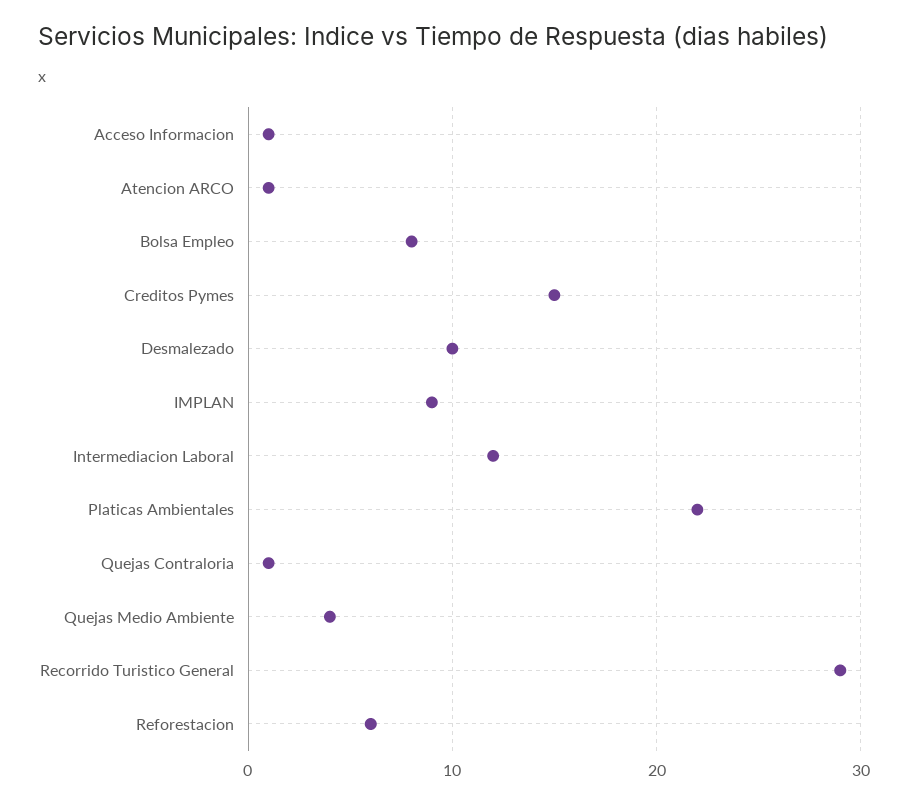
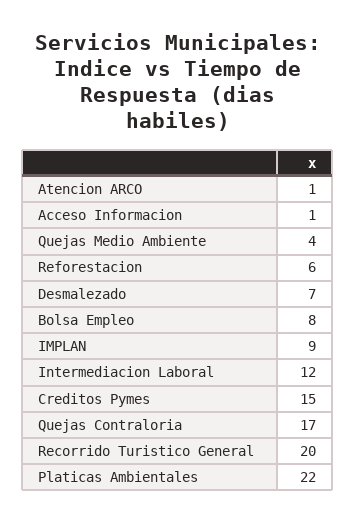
  {
    "Acceso Informacion": 1,
    "Atencion ARCO": 1,
    "Bolsa Empleo": 8,
    "Creditos Pymes": 15,
-   "Desmalezado": 10,
+   "Desmalezado": 7,
    "IMPLAN": 9,
    "Intermediacion Laboral": 12,
    "Platicas Ambientales": 22,
-   "Quejas Contraloria": 1,
+   "Quejas Contraloria": 17,
    "Quejas Medio Ambiente": 4,
-   "Recorrido Turistico General": 29,
+   "Recorrido Turistico General": 20,
    "Reforestacion": 6
  }

